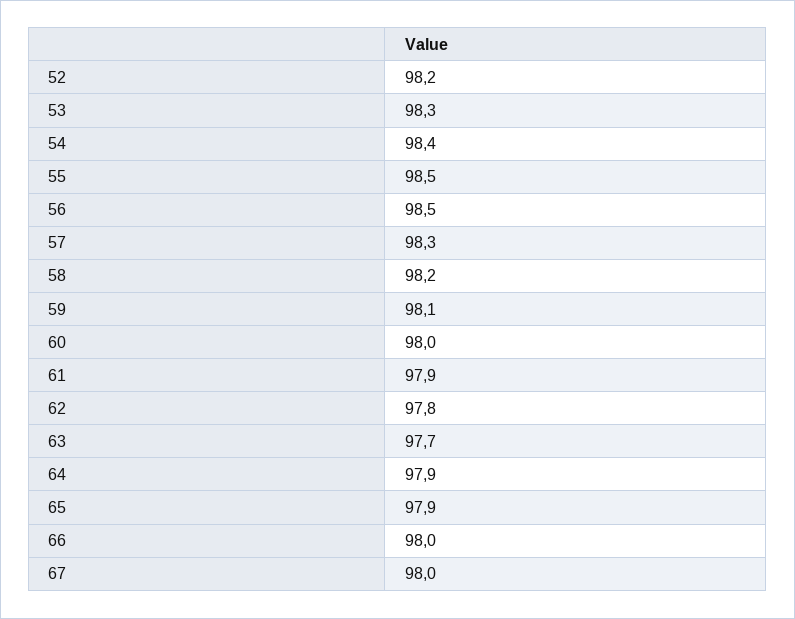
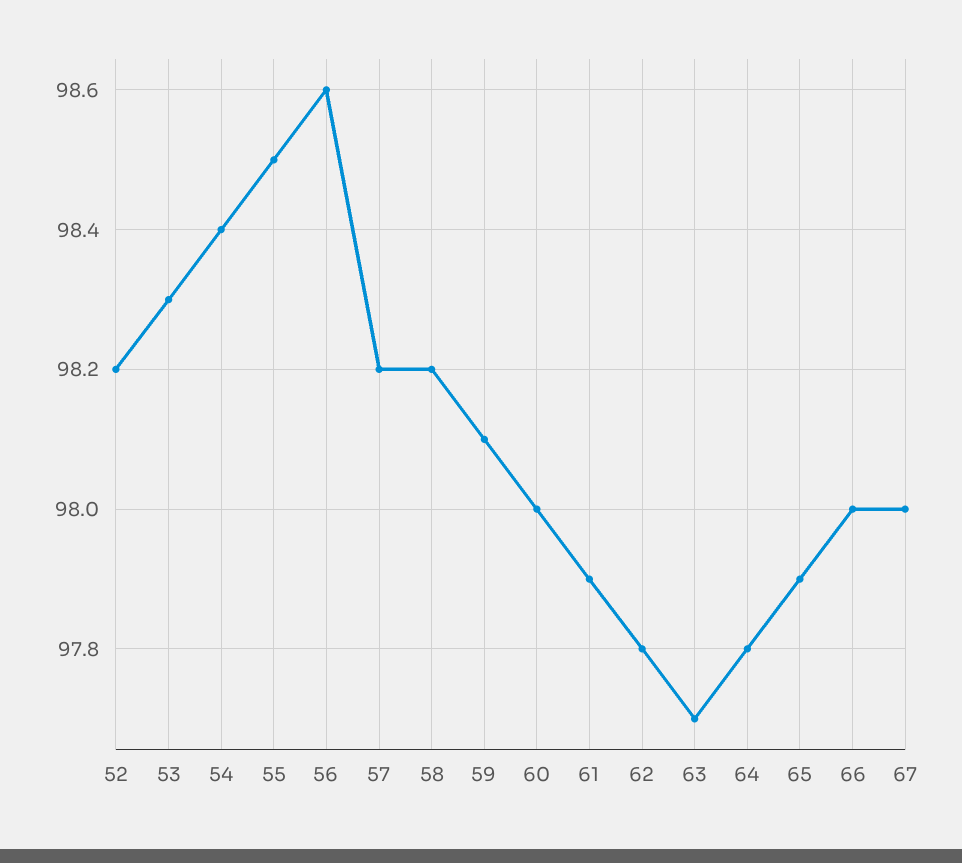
  {
    "52": 98.2,
    "53": 98.3,
    "54": 98.4,
    "55": 98.5,
-   "56": 98.5,
+   "56": 98.6,
-   "57": 98.3,
+   "57": 98.2,
    "58": 98.2,
    "59": 98.1,
    "60": 98,
    "61": 97.9,
    "62": 97.8,
    "63": 97.7,
-   "64": 97.9,
+   "64": 97.8,
    "65": 97.9,
    "66": 98,
    "67": 98
  }

